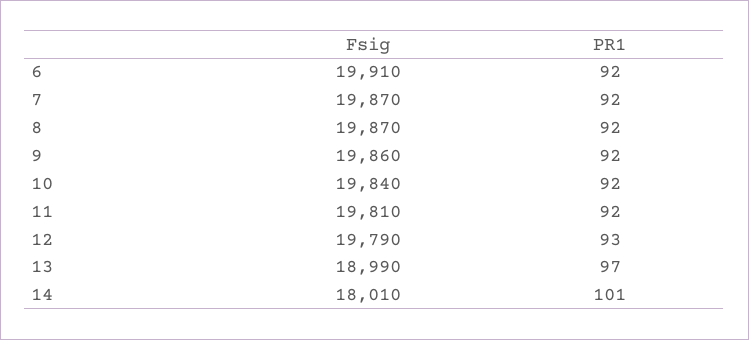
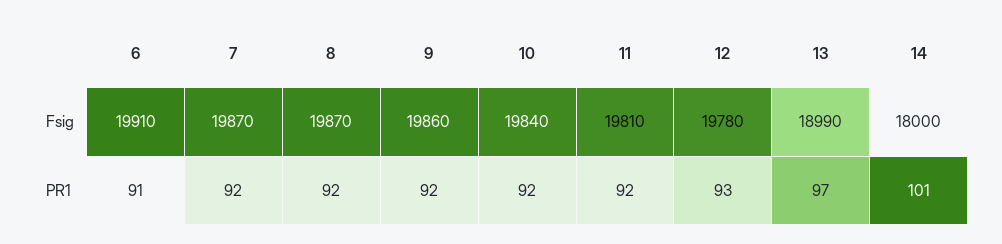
  {
    "Fsig": {
      "6": 19910,
      "7": 19870,
      "8": 19870,
      "9": 19860,
      "10": 19840,
      "11": 19810,
-     "12": 19790,
+     "12": 19780,
      "13": 18990,
-     "14": 18010
+     "14": 18000
    },
    "PR1": {
-     "6": 92,
+     "6": 91,
      "7": 92,
      "8": 92,
      "9": 92,
      "10": 92,
      "11": 92,
      "12": 93,
      "13": 97,
      "14": 101
    }
  }

